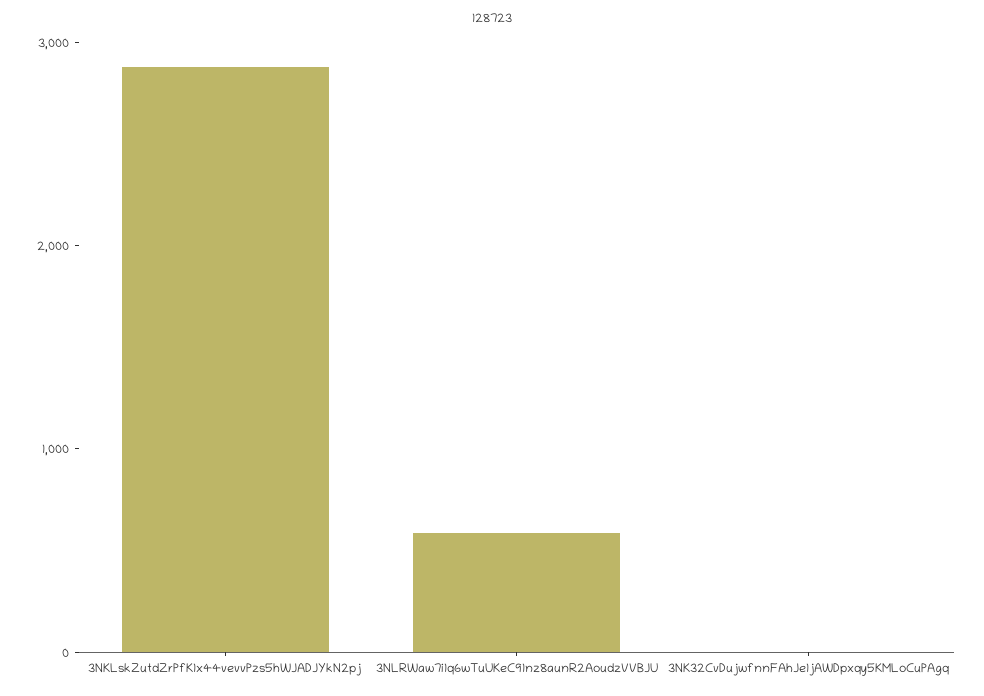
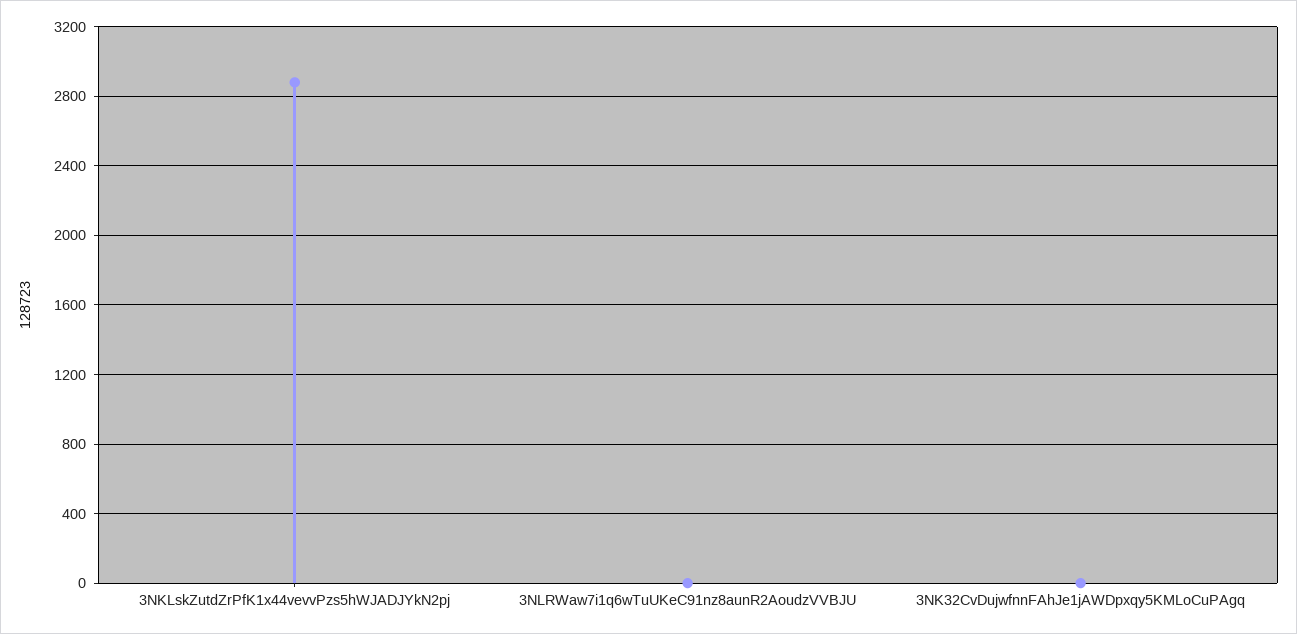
  {
    "3NKLskZutdZrPfK1x44vevvPzs5hWJADJYkN2pj": 2900,
-   "3NLRWaw7i1q6wTuUKeC91nz8aunR2AoudzVVBJU": 600,
+   "3NLRWaw7i1q6wTuUKeC91nz8aunR2AoudzVVBJU": 0,
    "3NK32CvDujwfnnFAhJe1jAWDpxqy5KMLoCuPAgq": 0
  }

